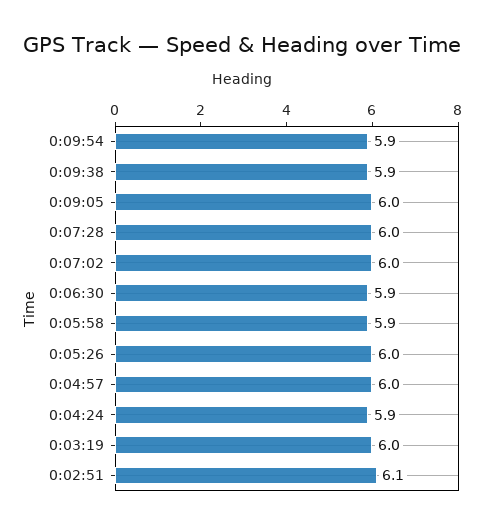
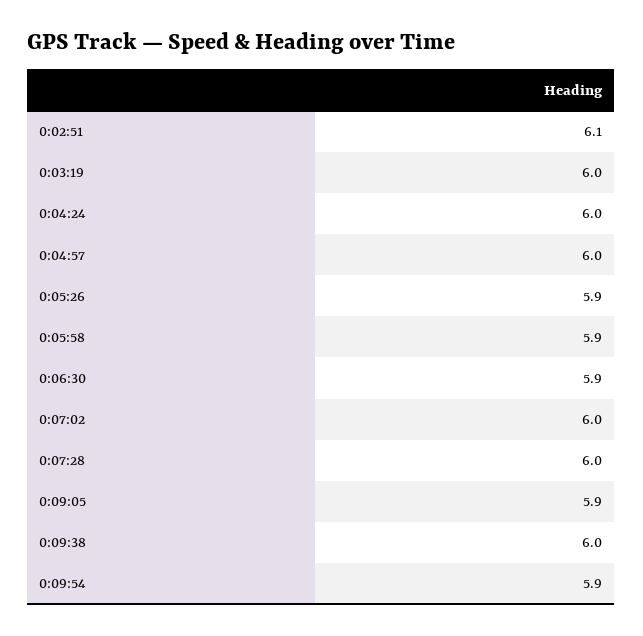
  {
    "0:09:54": 5.9,
-   "0:09:38": 5.9,
+   "0:09:38": 6,
-   "0:09:05": 6,
+   "0:09:05": 5.9,
    "0:07:28": 6,
    "0:07:02": 6,
    "0:06:30": 5.9,
    "0:05:58": 5.9,
-   "0:05:26": 6,
+   "0:05:26": 5.9,
    "0:04:57": 6,
-   "0:04:24": 5.9,
+   "0:04:24": 6,
    "0:03:19": 6,
    "0:02:51": 6.1
  }

